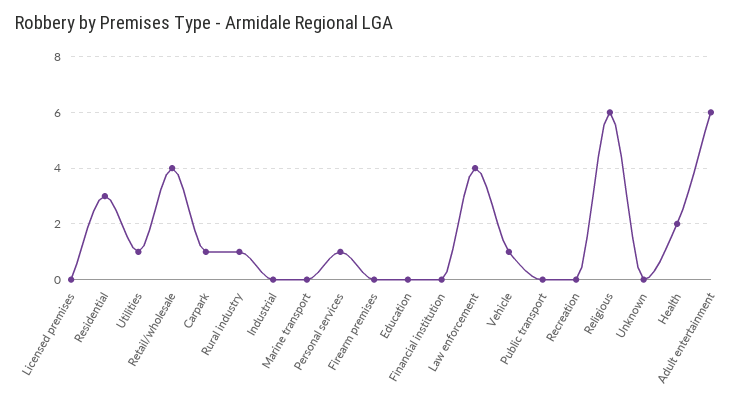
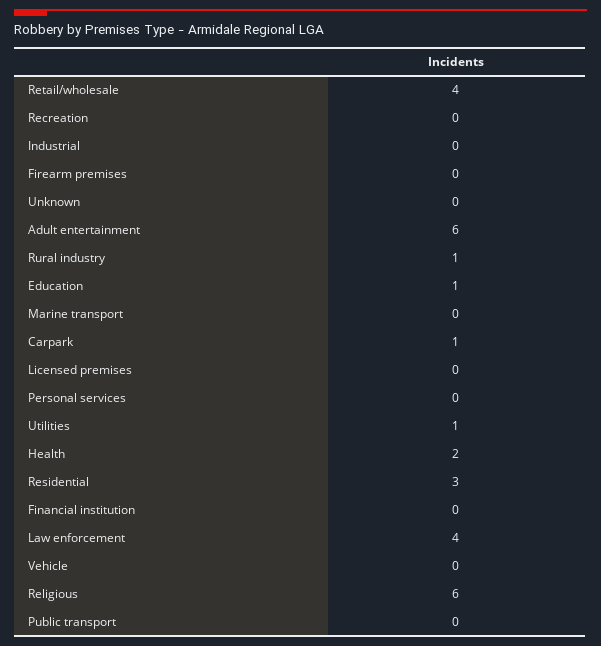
  {
    "Licensed premises": 0,
    "Residential": 3,
    "Utilities": 1,
    "Retail/wholesale": 4,
    "Carpark": 1,
    "Rural industry": 1,
    "Industrial": 0,
    "Marine transport": 0,
-   "Personal services": 1,
+   "Personal services": 0,
    "Firearm premises": 0,
-   "Education": 0,
+   "Education": 1,
    "Financial institution": 0,
    "Law enforcement": 4,
-   "Vehicle": 1,
+   "Vehicle": 0,
    "Public transport": 0,
    "Recreation": 0,
    "Religious": 6,
    "Unknown": 0,
    "Health": 2,
    "Adult entertainment": 6
  }

